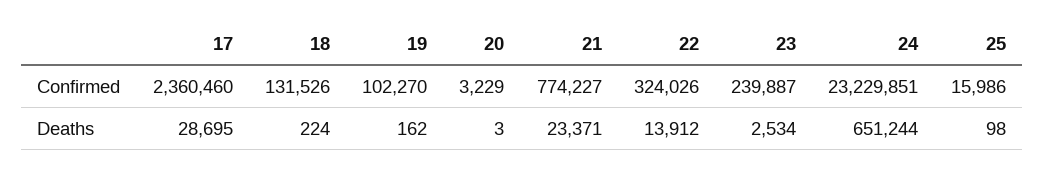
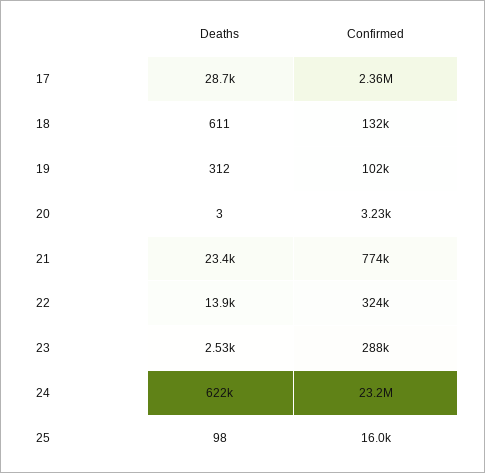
  {
    "17": {
      "Confirmed": 2360460,
      "Deaths": 28695
    },
    "18": {
      "Confirmed": 131526,
-     "Deaths": 224
+     "Deaths": 611
    },
    "19": {
      "Confirmed": 102270,
-     "Deaths": 162
+     "Deaths": 312
    },
    "20": {
      "Confirmed": 3229,
      "Deaths": 3
    },
    "21": {
      "Confirmed": 774227,
      "Deaths": 23371
    },
    "22": {
      "Confirmed": 324026,
      "Deaths": 13912
    },
    "23": {
-     "Confirmed": 239887,
+     "Confirmed": 288000,
      "Deaths": 2534
    },
    "24": {
      "Confirmed": 23229851,
-     "Deaths": 651244
+     "Deaths": 622000
    },
    "25": {
      "Confirmed": 15986,
      "Deaths": 98
    }
  }

